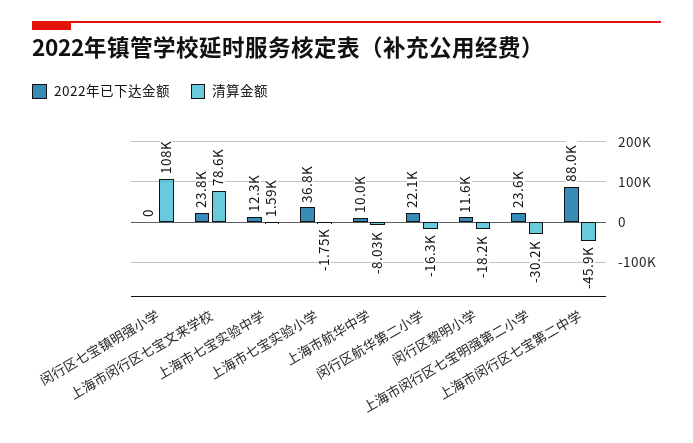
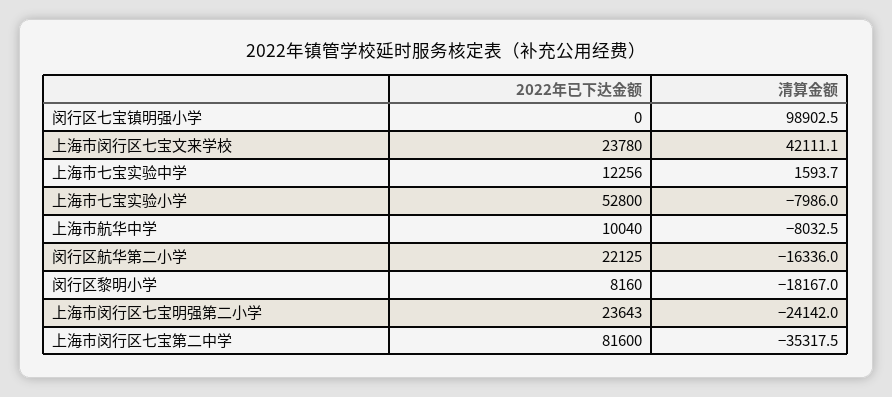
  {
    "2022年已下达金额": {
      "闵行区七宝镇明强小学": 0,
      "上海市闵行区七宝文来学校": 23780,
      "上海市七宝实验中学": 12256,
-     "上海市七宝实验小学": 36800,
+     "上海市七宝实验小学": 52800,
      "上海市航华中学": 10040,
      "闵行区航华第二小学": 22125,
-     "闵行区黎明小学": 11600,
+     "闵行区黎明小学": 8160,
      "上海市闵行区七宝明强第二小学": 23643,
-     "上海市闵行区七宝第二中学": 88000
+     "上海市闵行区七宝第二中学": 81600
    },
    "清算金额": {
-     "闵行区七宝镇明强小学": 108000,
+     "闵行区七宝镇明强小学": 98902.5,
-     "上海市闵行区七宝文来学校": 78600,
+     "上海市闵行区七宝文来学校": 42111.1,
      "上海市七宝实验中学": 1593.7,
-     "上海市七宝实验小学": -1750,
+     "上海市七宝实验小学": -7986,
      "上海市航华中学": -8032.5,
      "闵行区航华第二小学": -16336,
      "闵行区黎明小学": -18167,
-     "上海市闵行区七宝明强第二小学": -30200,
+     "上海市闵行区七宝明强第二小学": -24142,
-     "上海市闵行区七宝第二中学": -45900
+     "上海市闵行区七宝第二中学": -35317.5
    }
  }

